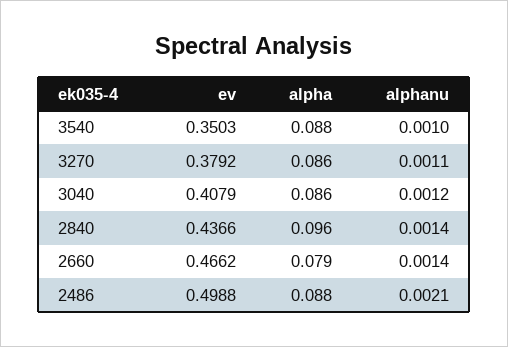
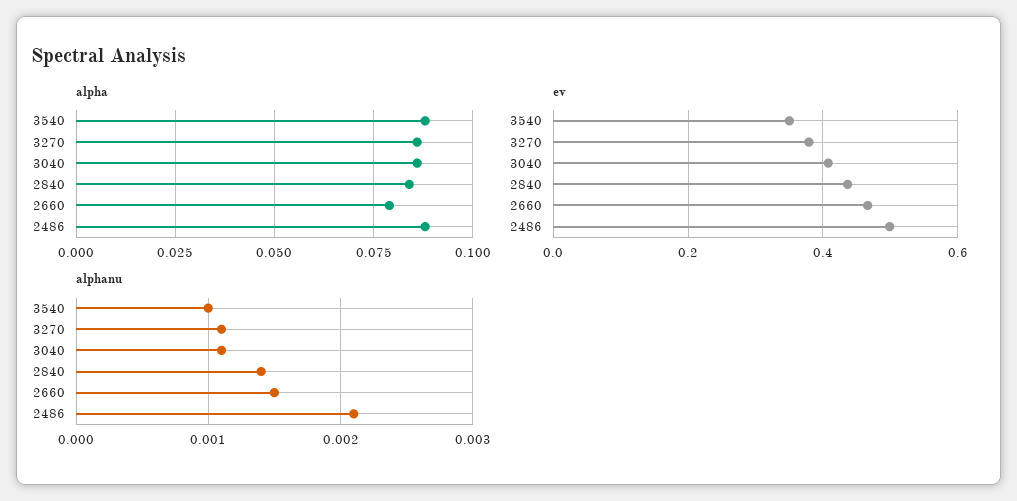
  {
    "ev": {
      "3540": 0.3503,
      "3270": 0.3792,
      "3040": 0.4079,
      "2840": 0.4366,
      "2660": 0.4662,
      "2486": 0.4988
    },
    "alpha": {
      "3540": 0.088,
      "3270": 0.086,
      "3040": 0.086,
-     "2840": 0.096,
+     "2840": 0.085,
      "2660": 0.079,
      "2486": 0.088
    },
    "alphanu": {
      "3540": 0.001,
      "3270": 0.0011,
-     "3040": 0.0012,
+     "3040": 0.0011,
      "2840": 0.0014,
-     "2660": 0.0014,
+     "2660": 0.0015,
      "2486": 0.0021
    }
  }

